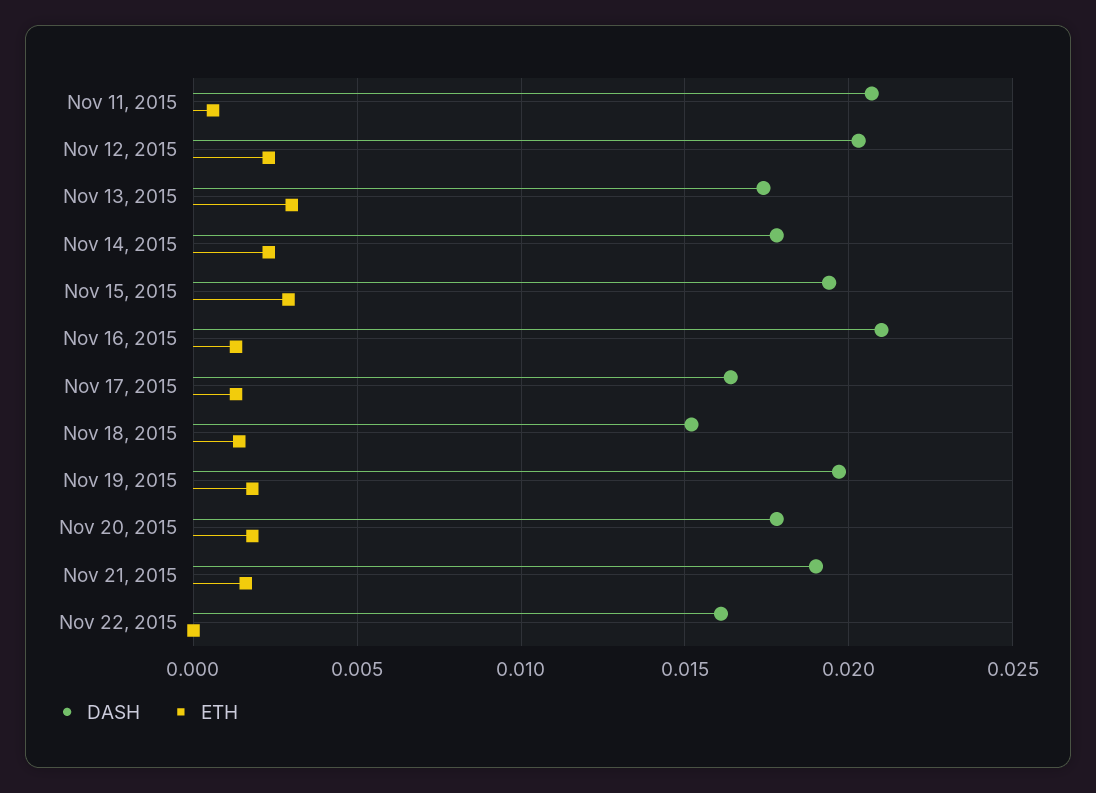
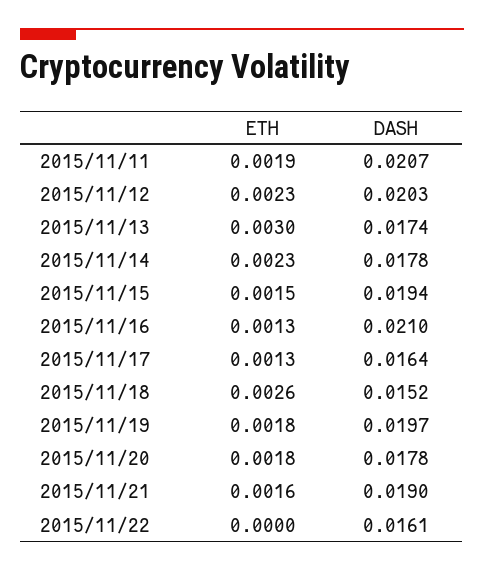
  {
    "DASH": {
      "Nov 11, 2015": 0.0207,
      "Nov 12, 2015": 0.0203,
      "Nov 13, 2015": 0.0174,
      "Nov 14, 2015": 0.0178,
      "Nov 15, 2015": 0.0194,
      "Nov 16, 2015": 0.021,
      "Nov 17, 2015": 0.0164,
      "Nov 18, 2015": 0.0152,
      "Nov 19, 2015": 0.0197,
      "Nov 20, 2015": 0.0178,
      "Nov 21, 2015": 0.019,
      "Nov 22, 2015": 0.0161
    },
    "ETH": {
-     "Nov 11, 2015": 0.0005,
+     "Nov 11, 2015": 0.0019,
      "Nov 12, 2015": 0.0023,
      "Nov 13, 2015": 0.003,
      "Nov 14, 2015": 0.0023,
-     "Nov 15, 2015": 0.003,
+     "Nov 15, 2015": 0.0015,
      "Nov 16, 2015": 0.0013,
      "Nov 17, 2015": 0.0013,
-     "Nov 18, 2015": 0.0015,
+     "Nov 18, 2015": 0.0026,
      "Nov 19, 2015": 0.0018,
      "Nov 20, 2015": 0.0018,
      "Nov 21, 2015": 0.0016,
      "Nov 22, 2015": 0
    }
  }

